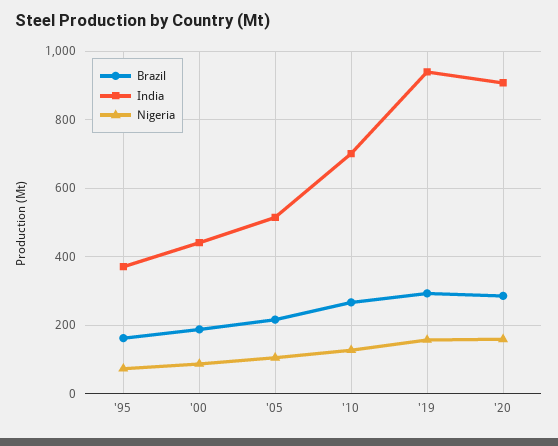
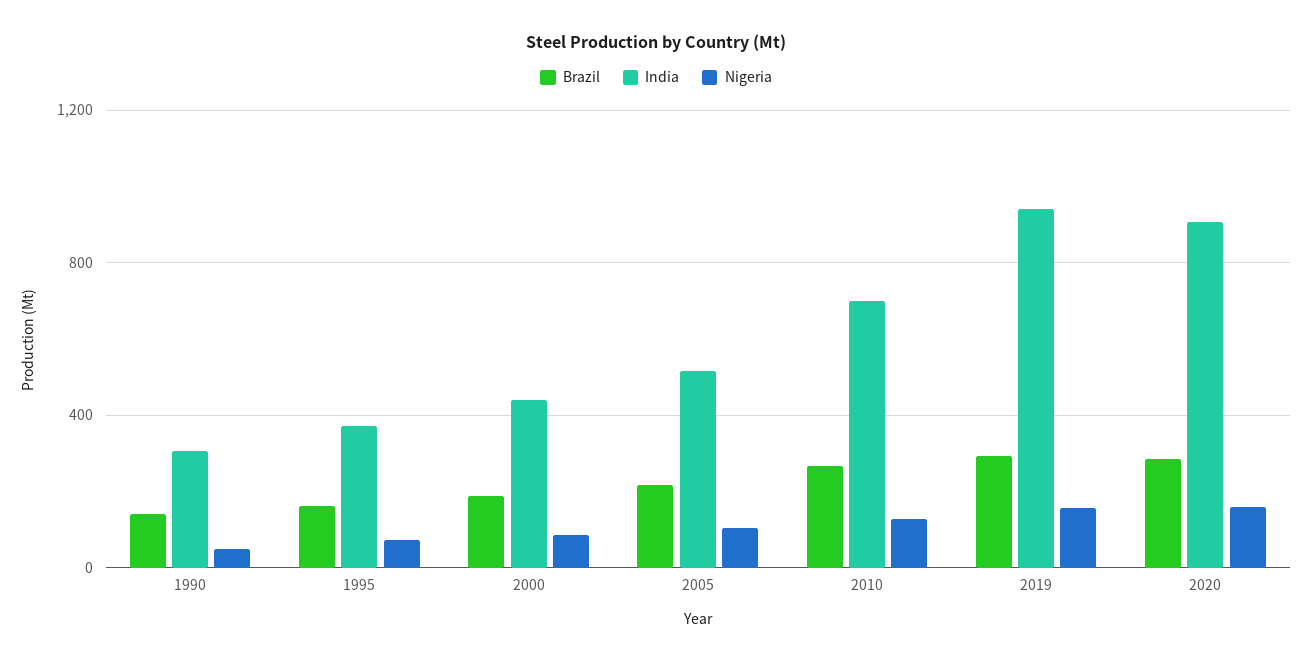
  {
    "Brazil": {
      "'95": 160,
      "'00": 180,
      "'05": 220,
      "'10": 260,
      "'19": 300,
-     "'20": 280
+     "'20": 280,
+     "1990": 150
    },
    "India": {
      "'95": 380,
      "'00": 440,
      "'05": 520,
      "'10": 700,
      "'19": 940,
-     "'20": 900
+     "'20": 900,
+     "1990": 300
    },
    "Nigeria": {
      "'95": 80,
      "'00": 80,
      "'05": 100,
      "'10": 120,
      "'19": 160,
-     "'20": 160
+     "'20": 160,
+     "1990": 50
    }
  }

